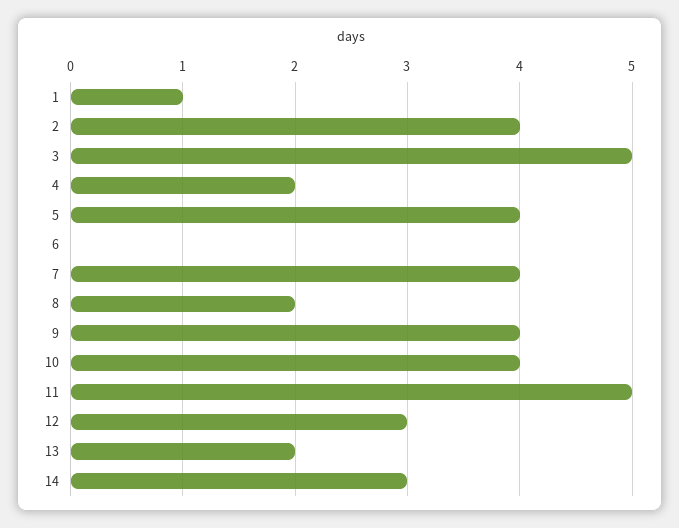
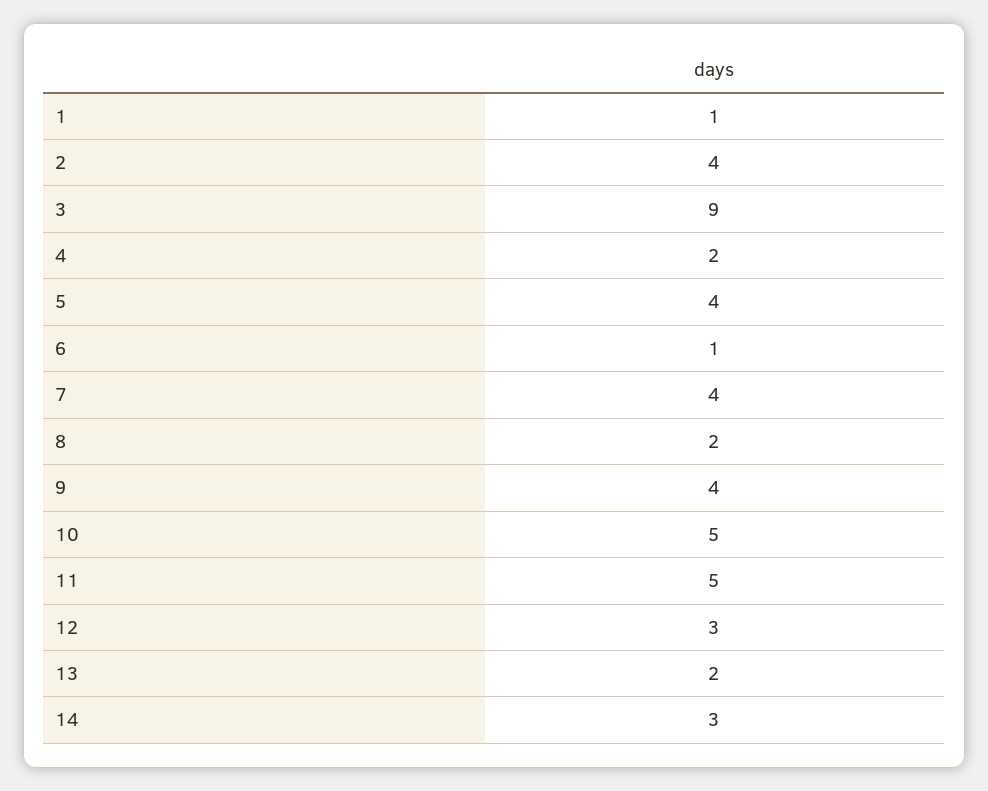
  {
    "1": 1,
    "2": 4,
-   "3": 5,
+   "3": 9,
    "4": 2,
    "5": 4,
-   "6": 0,
+   "6": 1,
    "7": 4,
    "8": 2,
    "9": 4,
-   "10": 4,
+   "10": 5,
    "11": 5,
    "12": 3,
    "13": 2,
    "14": 3
  }

